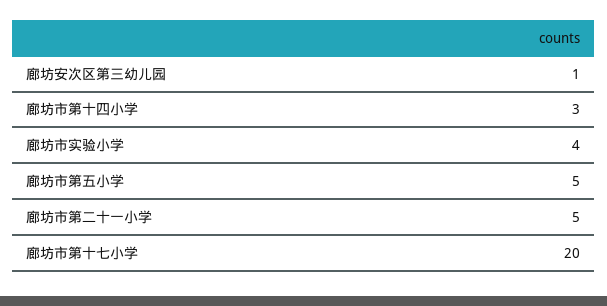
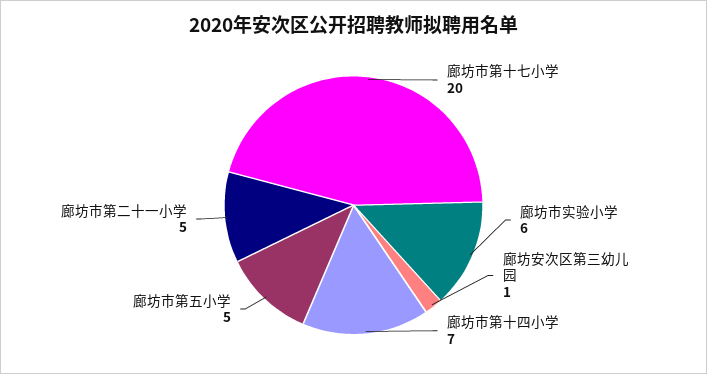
  {
    "廊坊安次区第三幼儿园": 1,
-   "廊坊市第十四小学": 3,
+   "廊坊市第十四小学": 7,
-   "廊坊市实验小学": 4,
+   "廊坊市实验小学": 6,
    "廊坊市第五小学": 5,
    "廊坊市第二十一小学": 5,
    "廊坊市第十七小学": 20
  }

